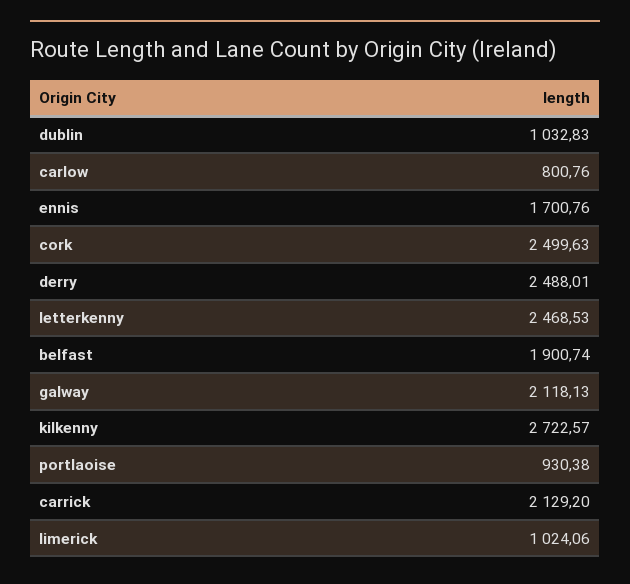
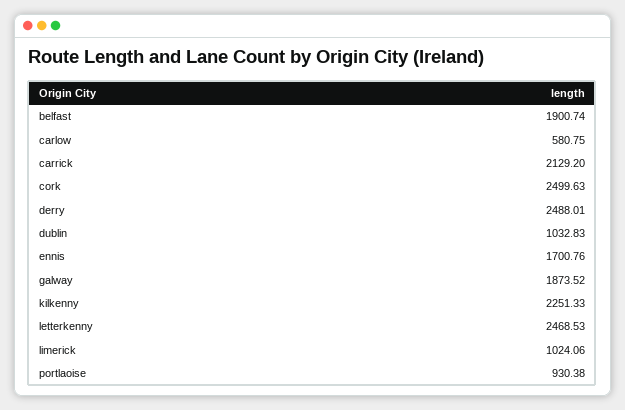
  {
    "dublin": 1032.83,
-   "carlow": 800.76,
+   "carlow": 580.75,
    "ennis": 1700.76,
    "cork": 2499.63,
    "derry": 2488.01,
    "letterkenny": 2468.53,
    "belfast": 1900.74,
-   "galway": 2118.13,
+   "galway": 1873.52,
-   "kilkenny": 2722.57,
+   "kilkenny": 2251.33,
    "portlaoise": 930.38,
    "carrick": 2129.2,
    "limerick": 1024.06
  }

